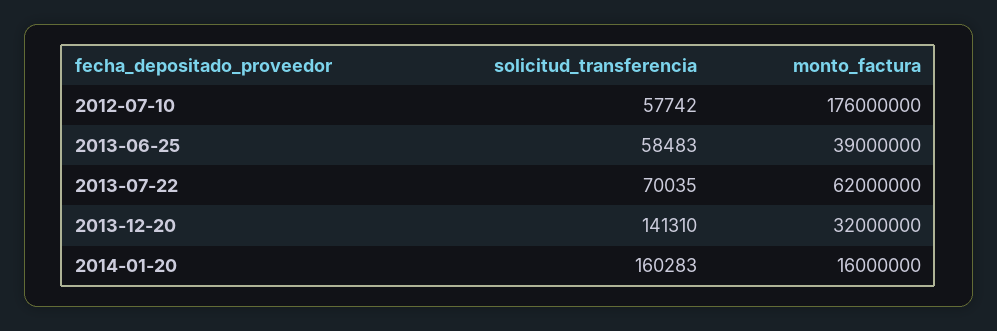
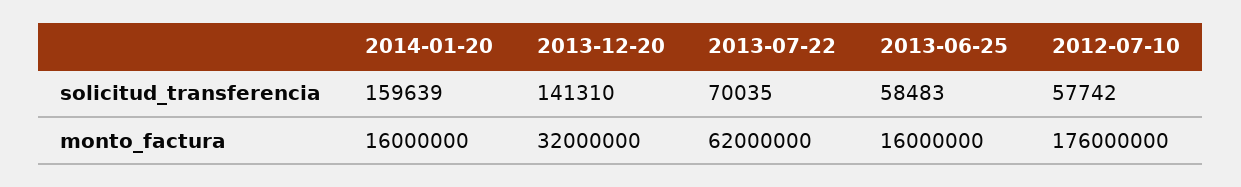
  {
    "solicitud_transferencia": {
      "2012-07-10": 57742,
      "2013-06-25": 58483,
      "2013-07-22": 70035,
      "2013-12-20": 141310,
-     "2014-01-20": 160283
+     "2014-01-20": 159639
    },
    "monto_factura": {
      "2012-07-10": 176000000,
-     "2013-06-25": 39000000,
+     "2013-06-25": 16000000,
      "2013-07-22": 62000000,
      "2013-12-20": 32000000,
      "2014-01-20": 16000000
    }
  }

